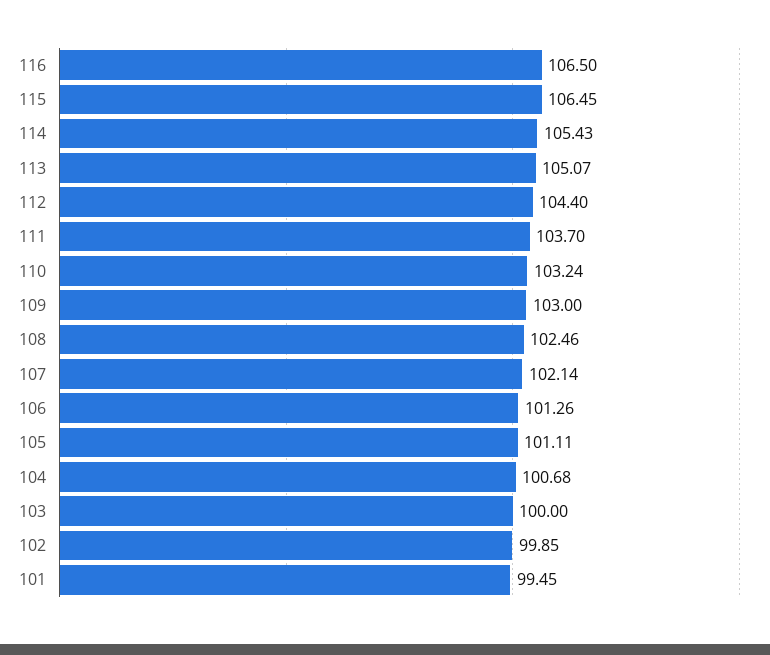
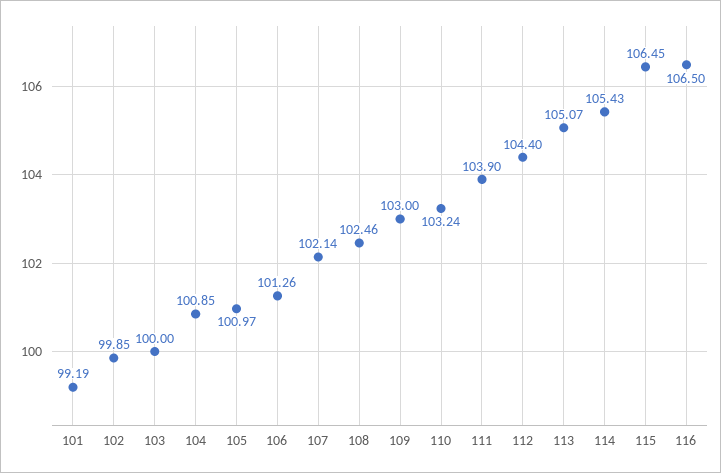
  {
    "116": 106.5,
    "115": 106.45,
    "114": 105.43,
    "113": 105.07,
    "112": 104.4,
-   "111": 103.7,
+   "111": 103.9,
    "110": 103.24,
    "109": 103,
    "108": 102.46,
    "107": 102.14,
    "106": 101.26,
-   "105": 101.11,
+   "105": 100.97,
-   "104": 100.68,
+   "104": 100.85,
    "103": 100,
    "102": 99.85,
-   "101": 99.45
+   "101": 99.19
  }

